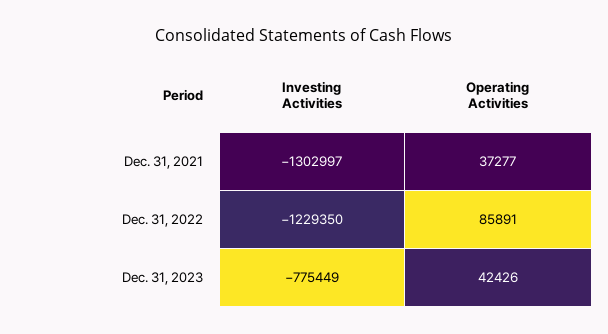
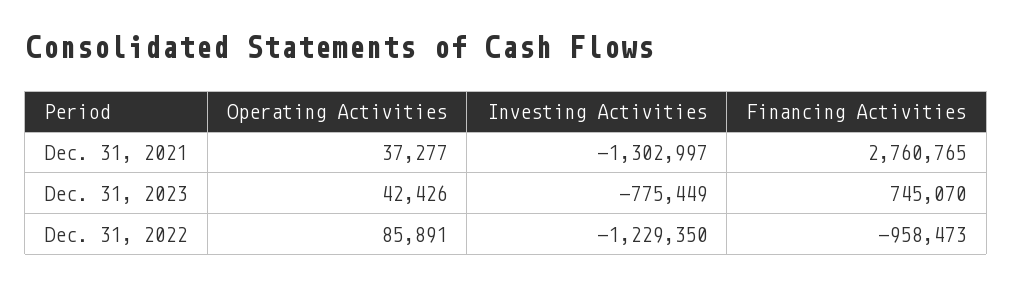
  {
    "Investing Activities": {
      "Dec. 31, 2021": -1302997,
      "Dec. 31, 2022": -1229350,
      "Dec. 31, 2023": -775449
    },
    "Operating Activities": {
      "Dec. 31, 2021": 37277,
      "Dec. 31, 2022": 85891,
      "Dec. 31, 2023": 42426
-   }
+   },
+   "Financing Activities": {
+     "Dec. 31, 2021": 2760765,
+     "Dec. 31, 2023": 745070,
+     "Dec. 31, 2022": -958473
+   }
  }

